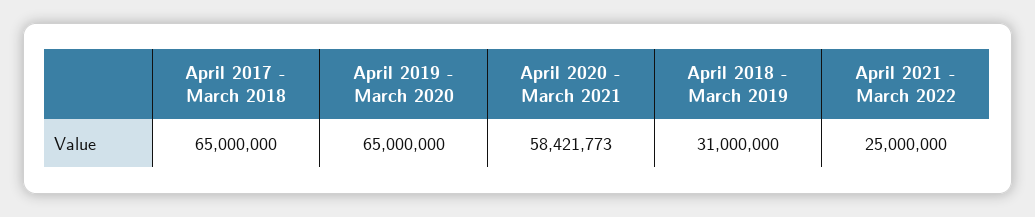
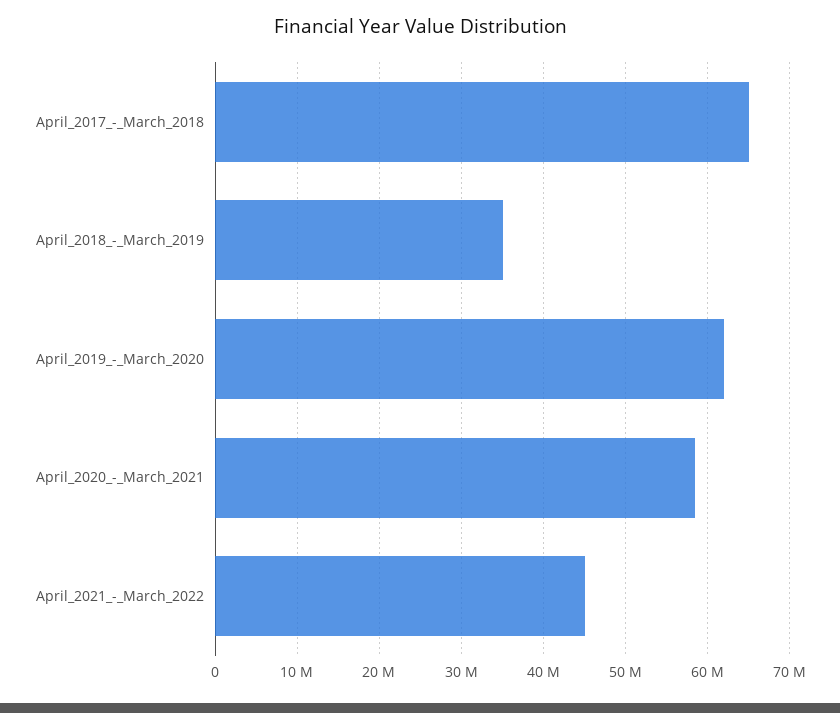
  {
    "April 2017 - March 2018": 65000000,
-   "April 2019 - March 2020": 65000000,
+   "April 2019 - March 2020": 62000000,
    "April 2020 - March 2021": 58421773,
-   "April 2018 - March 2019": 31000000,
+   "April 2018 - March 2019": 35000000,
-   "April 2021 - March 2022": 25000000
+   "April 2021 - March 2022": 45000000
  }

